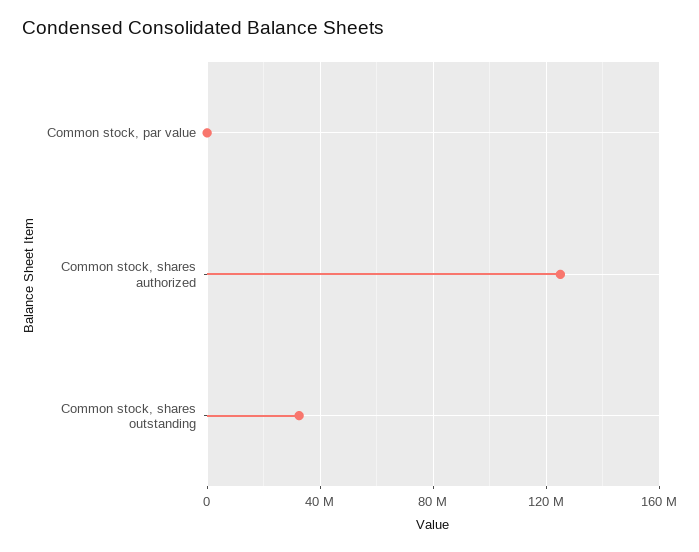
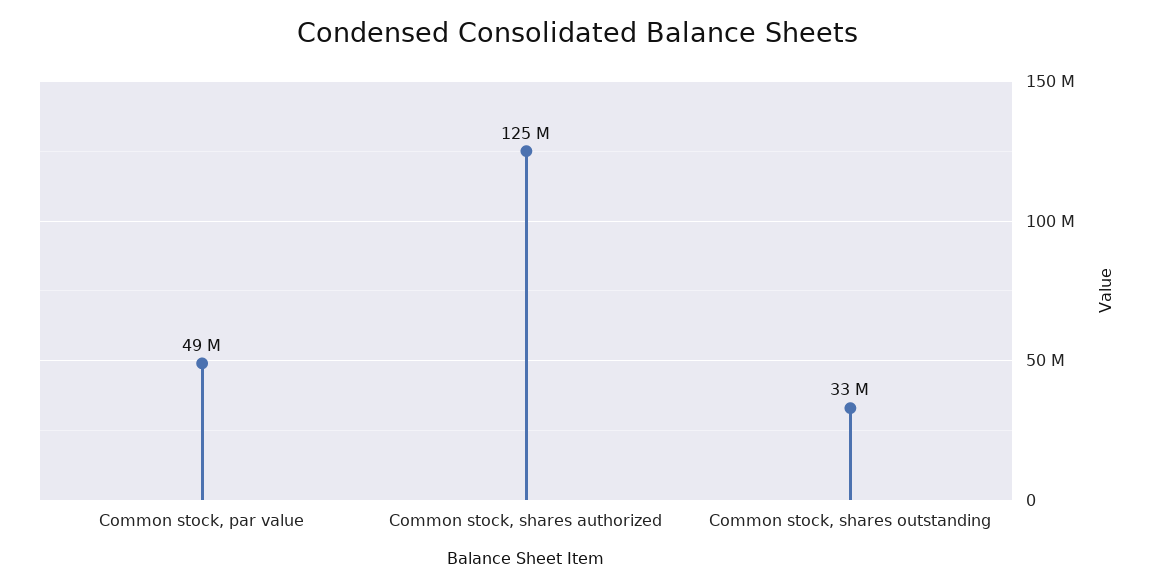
  {
-   "Common stock, par value": 0,
+   "Common stock, par value": 49000000,
    "Common stock, shares authorized": 125000000,
    "Common stock, shares outstanding": 33000000
  }

